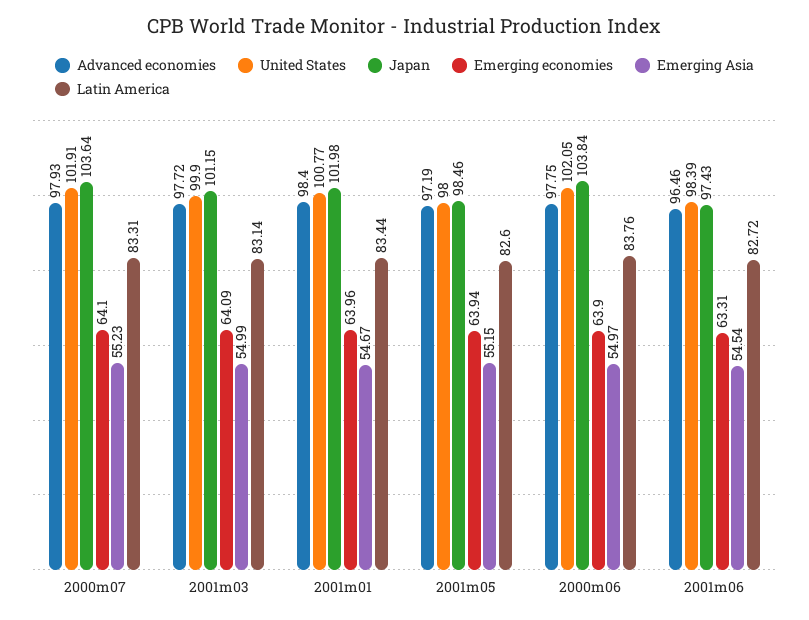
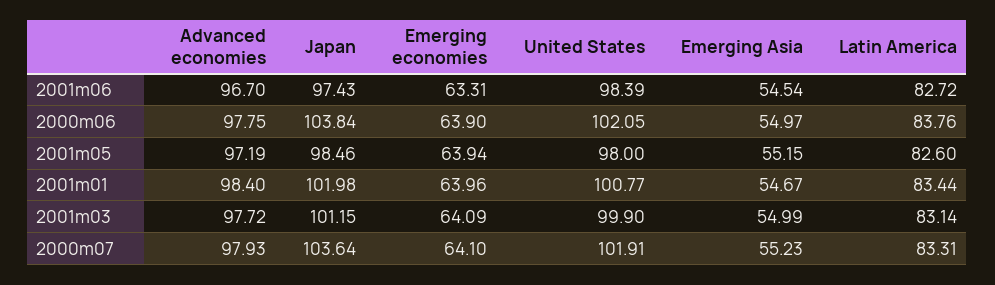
  {
    "Advanced economies": {
      "2000m07": 97.93,
      "2001m03": 97.72,
      "2001m01": 98.4,
      "2001m05": 97.19,
      "2000m06": 97.75,
-     "2001m06": 96.46
+     "2001m06": 96.7
    },
    "United States": {
      "2000m07": 101.91,
      "2001m03": 99.9,
      "2001m01": 100.77,
      "2001m05": 98,
      "2000m06": 102.05,
      "2001m06": 98.39
    },
    "Japan": {
      "2000m07": 103.64,
      "2001m03": 101.15,
      "2001m01": 101.98,
      "2001m05": 98.46,
      "2000m06": 103.84,
      "2001m06": 97.43
    },
    "Emerging economies": {
      "2000m07": 64.1,
      "2001m03": 64.09,
      "2001m01": 63.96,
      "2001m05": 63.94,
      "2000m06": 63.9,
      "2001m06": 63.31
    },
    "Emerging Asia": {
      "2000m07": 55.23,
      "2001m03": 54.99,
      "2001m01": 54.67,
      "2001m05": 55.15,
      "2000m06": 54.97,
      "2001m06": 54.54
    },
    "Latin America": {
      "2000m07": 83.31,
      "2001m03": 83.14,
      "2001m01": 83.44,
      "2001m05": 82.6,
      "2000m06": 83.76,
      "2001m06": 82.72
    }
  }

